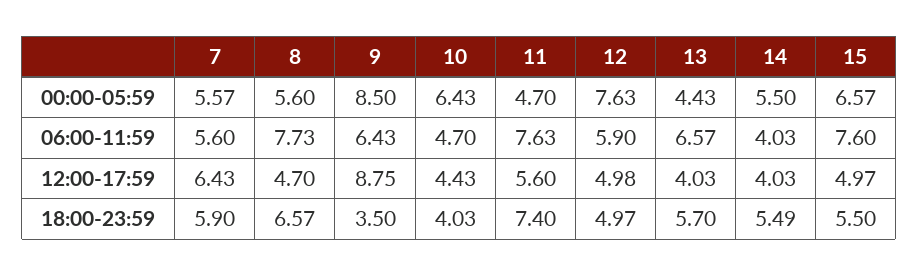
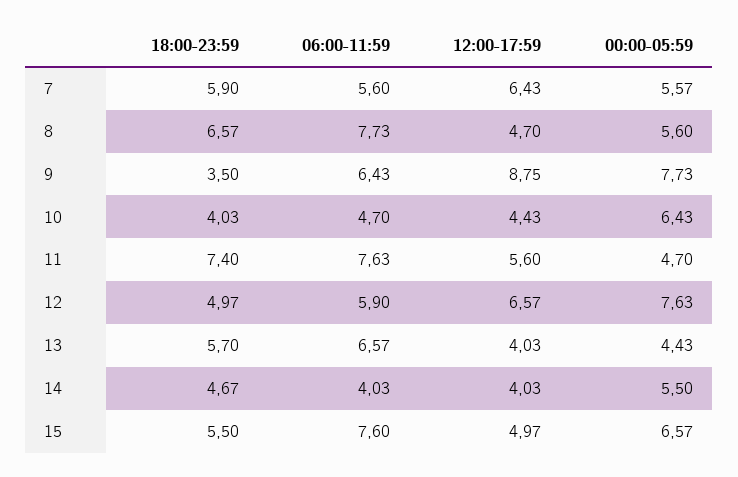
  {
    "7": {
      "00:00-05:59": 5.57,
      "06:00-11:59": 5.6,
      "12:00-17:59": 6.43,
      "18:00-23:59": 5.9
    },
    "8": {
      "00:00-05:59": 5.6,
      "06:00-11:59": 7.73,
      "12:00-17:59": 4.7,
      "18:00-23:59": 6.57
    },
    "9": {
-     "00:00-05:59": 8.5,
+     "00:00-05:59": 7.73,
      "06:00-11:59": 6.43,
      "12:00-17:59": 8.75,
      "18:00-23:59": 3.5
    },
    "10": {
      "00:00-05:59": 6.43,
      "06:00-11:59": 4.7,
      "12:00-17:59": 4.43,
      "18:00-23:59": 4.03
    },
    "11": {
      "00:00-05:59": 4.7,
      "06:00-11:59": 7.63,
      "12:00-17:59": 5.6,
      "18:00-23:59": 7.4
    },
    "12": {
      "00:00-05:59": 7.63,
      "06:00-11:59": 5.9,
-     "12:00-17:59": 4.98,
+     "12:00-17:59": 6.57,
      "18:00-23:59": 4.97
    },
    "13": {
      "00:00-05:59": 4.43,
      "06:00-11:59": 6.57,
      "12:00-17:59": 4.03,
      "18:00-23:59": 5.7
    },
    "14": {
      "00:00-05:59": 5.5,
      "06:00-11:59": 4.03,
      "12:00-17:59": 4.03,
-     "18:00-23:59": 5.49
+     "18:00-23:59": 4.67
    },
    "15": {
      "00:00-05:59": 6.57,
      "06:00-11:59": 7.6,
      "12:00-17:59": 4.97,
      "18:00-23:59": 5.5
    }
  }

